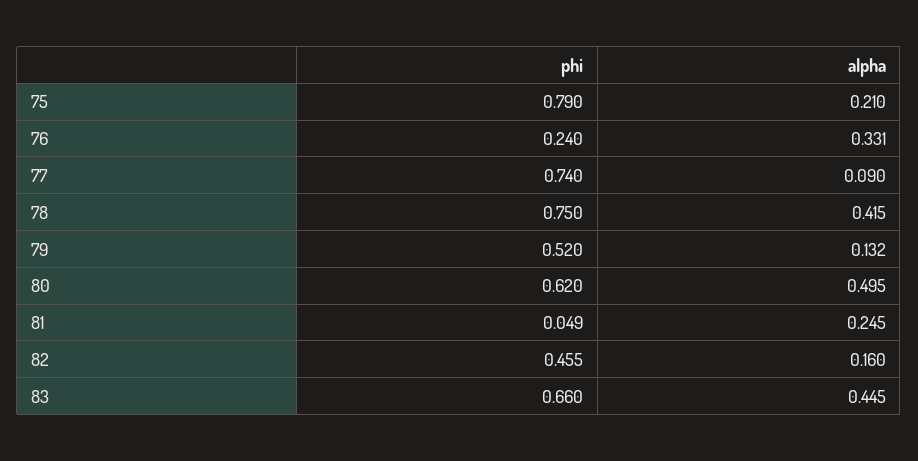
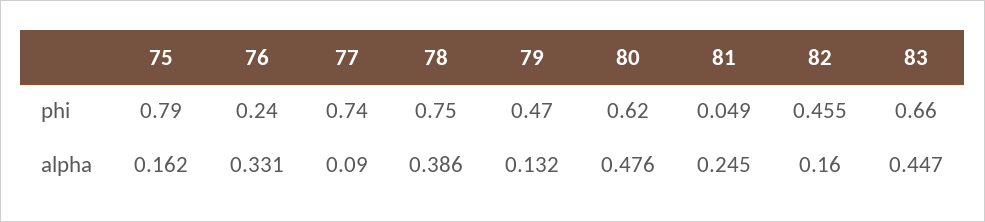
  {
    "phi": {
      "75": 0.79,
      "76": 0.24,
      "77": 0.74,
      "78": 0.75,
-     "79": 0.52,
+     "79": 0.47,
      "80": 0.62,
      "81": 0.049,
      "82": 0.455,
      "83": 0.66
    },
    "alpha": {
-     "75": 0.21,
+     "75": 0.162,
      "76": 0.331,
      "77": 0.09,
-     "78": 0.415,
+     "78": 0.386,
      "79": 0.132,
-     "80": 0.495,
+     "80": 0.476,
      "81": 0.245,
      "82": 0.16,
-     "83": 0.445
+     "83": 0.447
    }
  }

